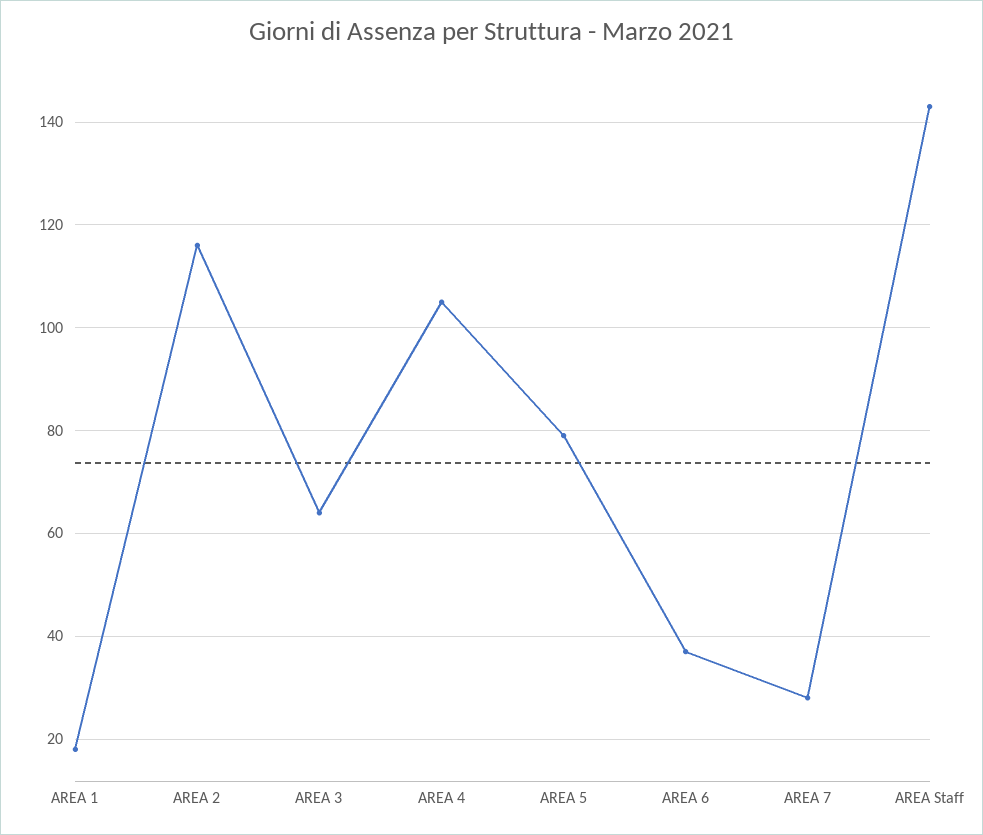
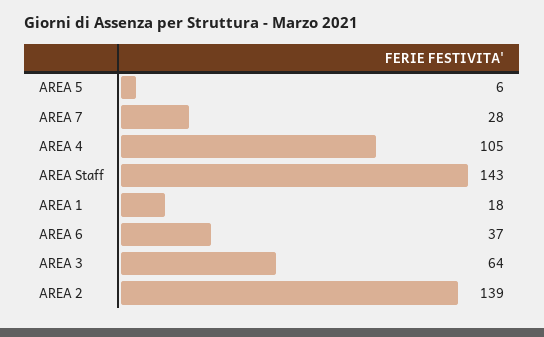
  {
    "AREA 1": 18,
-   "AREA 2": 115,
+   "AREA 2": 139,
    "AREA 3": 64,
    "AREA 4": 105,
-   "AREA 5": 80,
+   "AREA 5": 6,
    "AREA 6": 37,
    "AREA 7": 28,
    "AREA Staff": 143
  }

